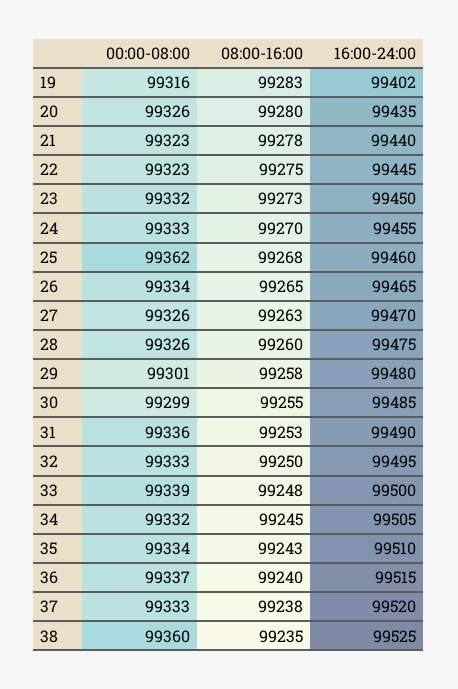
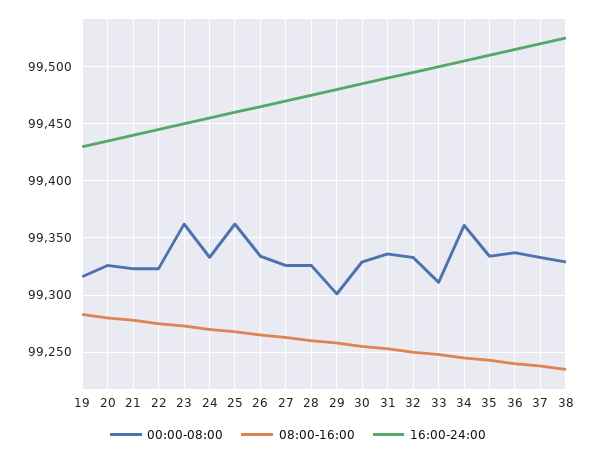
  {
    "00:00-08:00": {
      "19": 99316,
      "20": 99326,
      "21": 99323,
      "22": 99323,
-     "23": 99332,
+     "23": 99360,
      "24": 99333,
      "25": 99362,
      "26": 99334,
      "27": 99326,
      "28": 99326,
      "29": 99301,
-     "30": 99299,
+     "30": 99330,
      "31": 99336,
      "32": 99333,
-     "33": 99339,
+     "33": 99310,
-     "34": 99332,
+     "34": 99360,
      "35": 99334,
      "36": 99337,
      "37": 99333,
-     "38": 99360
+     "38": 99330
    },
    "08:00-16:00": {
      "19": 99283,
      "20": 99280,
      "21": 99278,
      "22": 99275,
      "23": 99273,
      "24": 99270,
      "25": 99268,
      "26": 99265,
      "27": 99263,
      "28": 99260,
      "29": 99258,
      "30": 99255,
      "31": 99253,
      "32": 99250,
      "33": 99248,
      "34": 99245,
      "35": 99243,
      "36": 99240,
      "37": 99238,
      "38": 99235
    },
    "16:00-24:00": {
-     "19": 99402,
+     "19": 99430,
      "20": 99435,
      "21": 99440,
      "22": 99445,
      "23": 99450,
      "24": 99455,
      "25": 99460,
      "26": 99465,
      "27": 99470,
      "28": 99475,
      "29": 99480,
      "30": 99485,
      "31": 99490,
      "32": 99495,
      "33": 99500,
      "34": 99505,
      "35": 99510,
      "36": 99515,
      "37": 99520,
      "38": 99525
    }
  }

